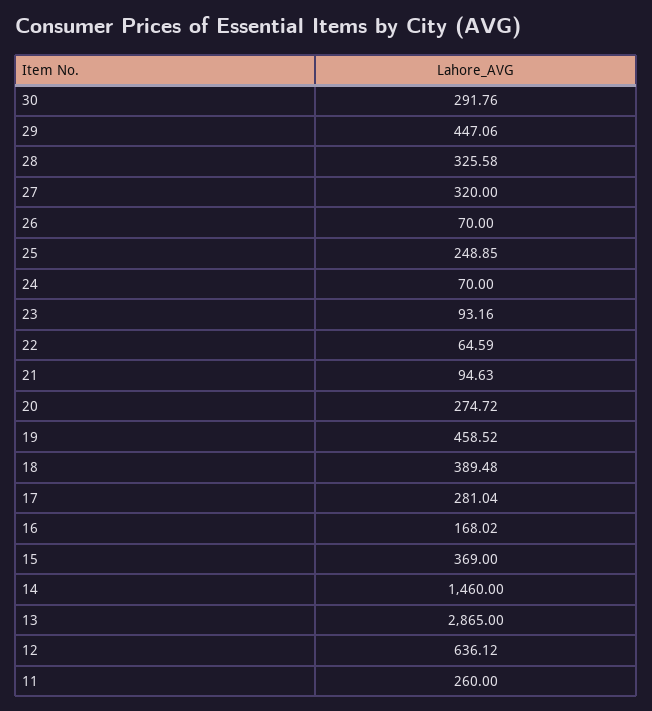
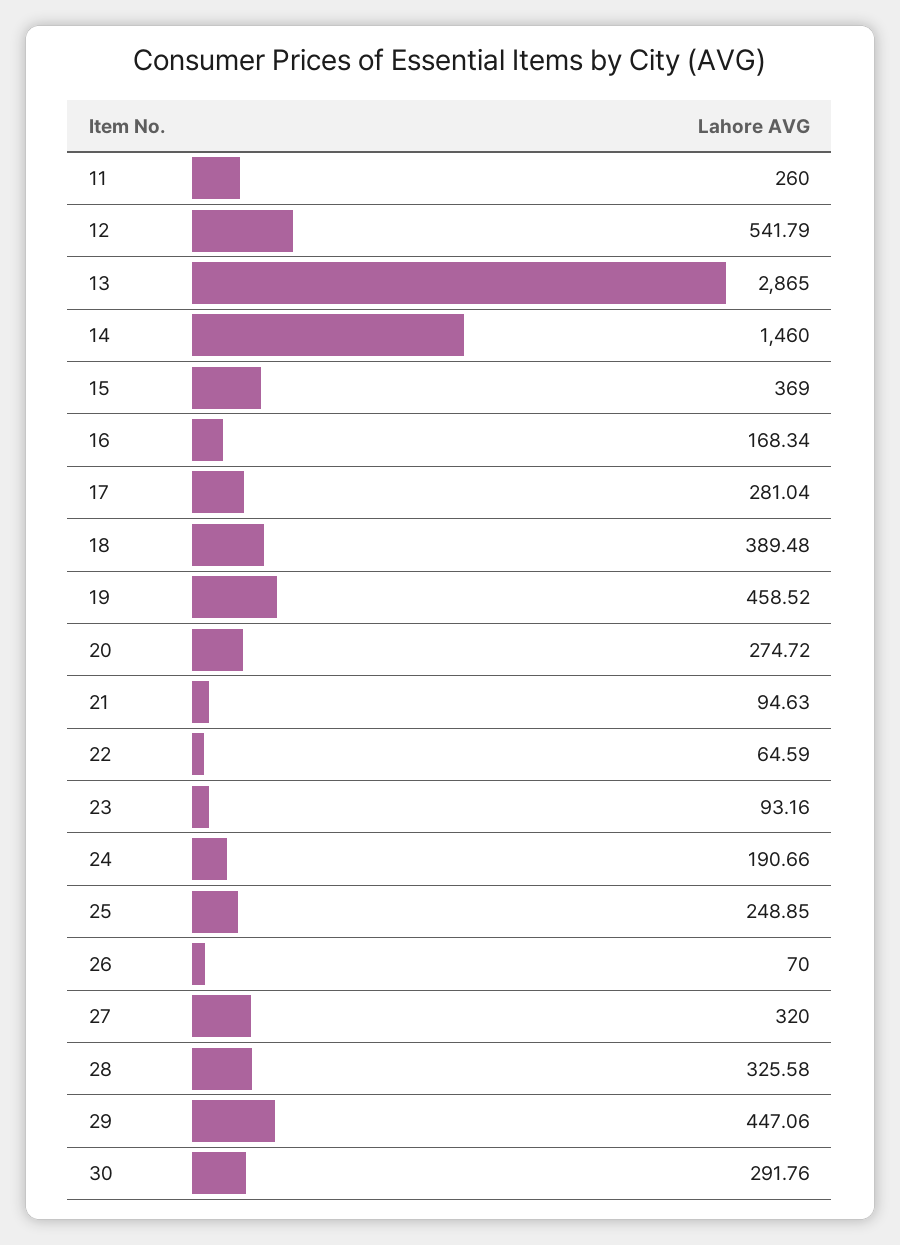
  {
    "30": 291.76,
    "29": 447.06,
    "28": 325.58,
    "27": 320,
    "26": 70,
    "25": 248.85,
-   "24": 70,
+   "24": 190.66,
    "23": 93.16,
    "22": 64.59,
    "21": 94.63,
    "20": 274.72,
    "19": 458.52,
    "18": 389.48,
    "17": 281.04,
-   "16": 168.02,
+   "16": 168.34,
    "15": 369,
    "14": 1460,
    "13": 2865,
-   "12": 636.12,
+   "12": 541.79,
    "11": 260
  }

